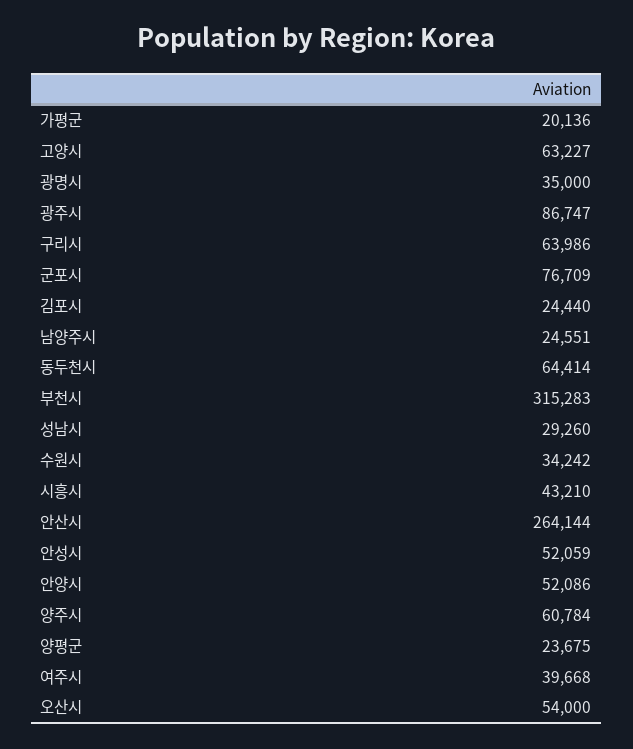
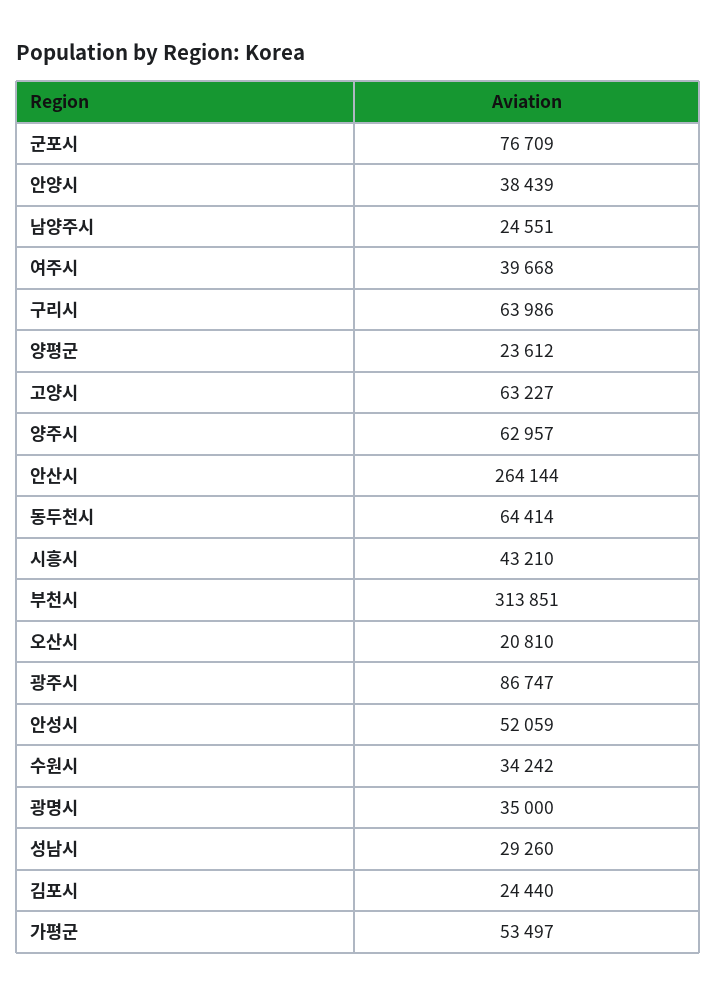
  {
-   "가평군": 20136,
+   "가평군": 53497,
    "고양시": 63227,
    "광명시": 35000,
    "광주시": 86747,
    "구리시": 63986,
    "군포시": 76709,
    "김포시": 24440,
    "남양주시": 24551,
    "동두천시": 64414,
-   "부천시": 315283,
+   "부천시": 313851,
    "성남시": 29260,
    "수원시": 34242,
    "시흥시": 43210,
    "안산시": 264144,
    "안성시": 52059,
-   "안양시": 52086,
+   "안양시": 38439,
-   "양주시": 60784,
+   "양주시": 62957,
-   "양평군": 23675,
+   "양평군": 23612,
    "여주시": 39668,
-   "오산시": 54000
+   "오산시": 20810
  }

